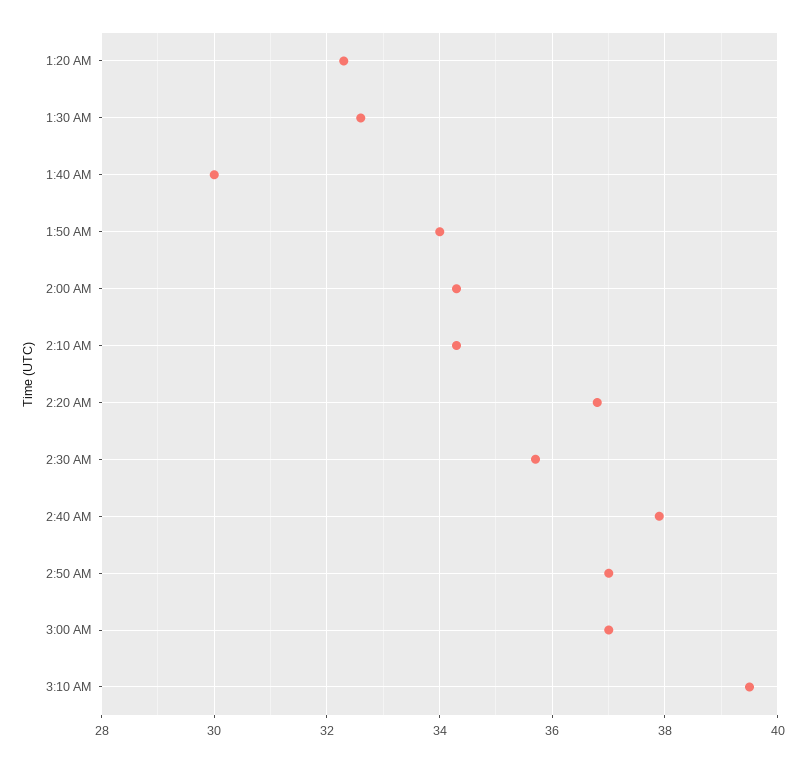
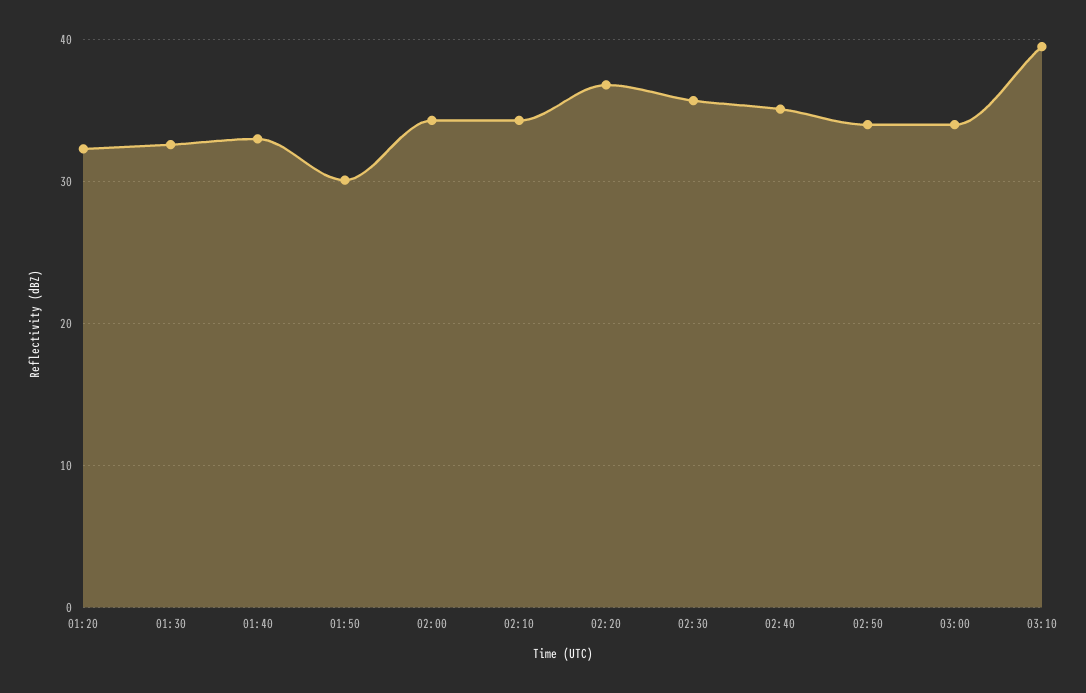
  {
    "1:20 AM": 32.5,
    "1:30 AM": 32.5,
-   "1:40 AM": 30,
+   "1:40 AM": 33,
-   "1:50 AM": 34,
+   "1:50 AM": 30,
    "2:00 AM": 34.5,
    "2:10 AM": 34.5,
    "2:20 AM": 37,
    "2:30 AM": 35.5,
-   "2:40 AM": 38,
+   "2:40 AM": 35,
-   "2:50 AM": 37,
+   "2:50 AM": 34,
-   "3:00 AM": 37,
+   "3:00 AM": 34,
    "3:10 AM": 39.5
  }

